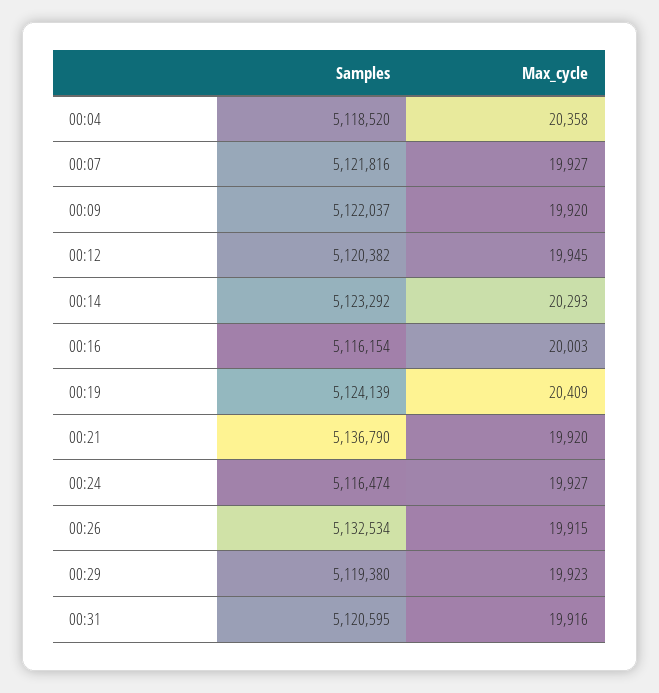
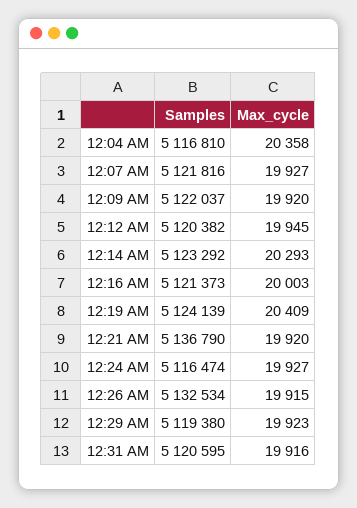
  {
    "Samples": {
-     "00:04": 5118520,
+     "00:04": 5116810,
      "00:07": 5121816,
      "00:09": 5122037,
      "00:12": 5120382,
      "00:14": 5123292,
-     "00:16": 5116154,
+     "00:16": 5121373,
      "00:19": 5124139,
      "00:21": 5136790,
      "00:24": 5116474,
      "00:26": 5132534,
      "00:29": 5119380,
      "00:31": 5120595
    },
    "Max_cycle": {
      "00:04": 20358,
      "00:07": 19927,
      "00:09": 19920,
      "00:12": 19945,
      "00:14": 20293,
      "00:16": 20003,
      "00:19": 20409,
      "00:21": 19920,
      "00:24": 19927,
      "00:26": 19915,
      "00:29": 19923,
      "00:31": 19916
    }
  }

